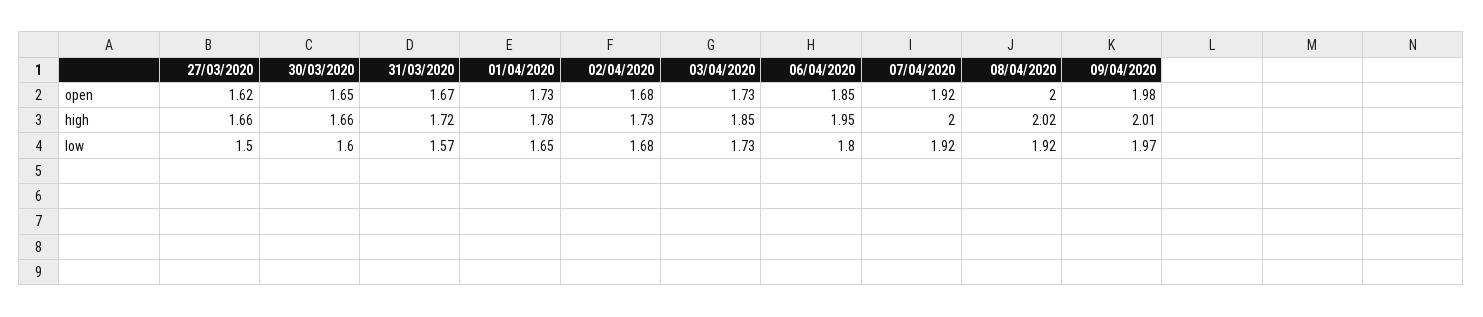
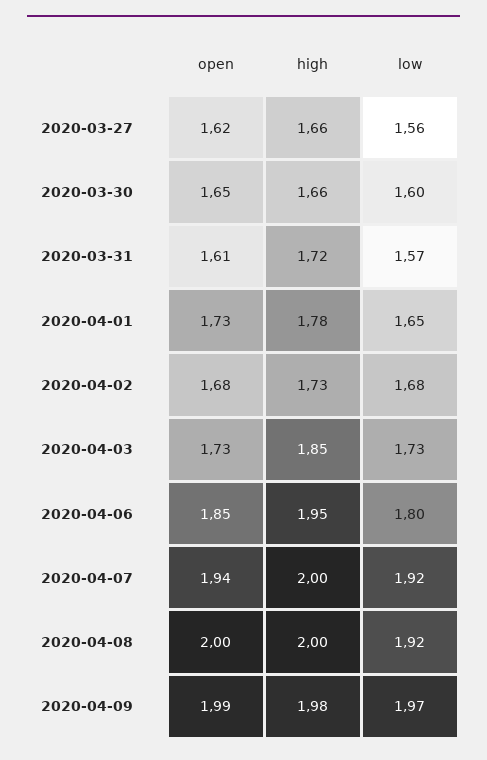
  {
    "27/03/2020": {
      "open": 1.62,
      "high": 1.66,
-     "low": 1.5
+     "low": 1.56
    },
    "30/03/2020": {
      "open": 1.65,
      "high": 1.66,
      "low": 1.6
    },
    "31/03/2020": {
-     "open": 1.67,
+     "open": 1.61,
      "high": 1.72,
      "low": 1.57
    },
    "01/04/2020": {
      "open": 1.73,
      "high": 1.78,
      "low": 1.65
    },
    "02/04/2020": {
      "open": 1.68,
      "high": 1.73,
      "low": 1.68
    },
    "03/04/2020": {
      "open": 1.73,
      "high": 1.85,
      "low": 1.73
    },
    "06/04/2020": {
      "open": 1.85,
      "high": 1.95,
      "low": 1.8
    },
    "07/04/2020": {
-     "open": 1.92,
+     "open": 1.94,
      "high": 2,
      "low": 1.92
    },
    "08/04/2020": {
      "open": 2,
-     "high": 2.02,
+     "high": 2,
      "low": 1.92
    },
    "09/04/2020": {
-     "open": 1.98,
+     "open": 1.99,
-     "high": 2.01,
+     "high": 1.98,
      "low": 1.97
    }
  }

